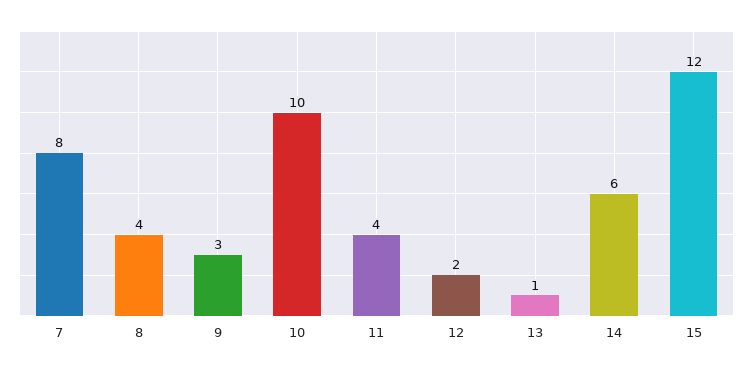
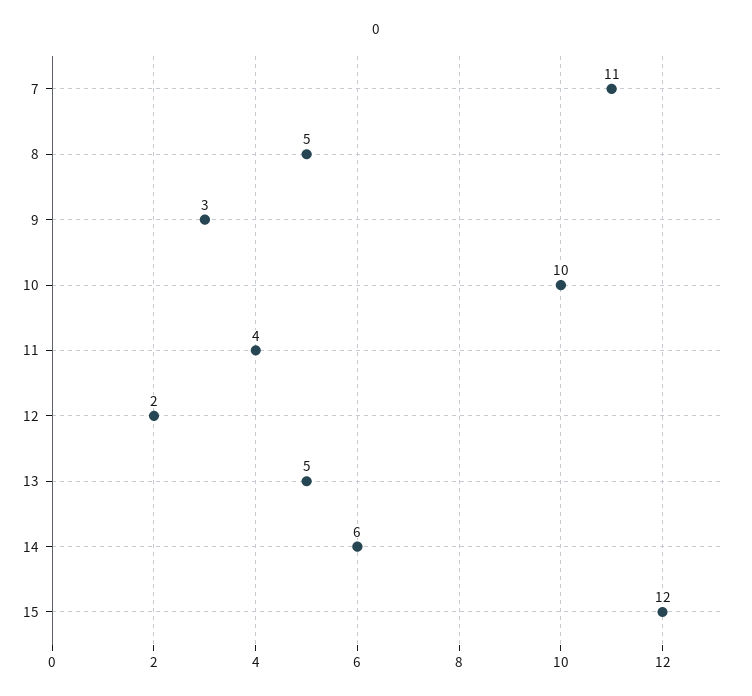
  {
-   "7": 8,
+   "7": 11,
-   "8": 4,
+   "8": 5,
    "9": 3,
    "10": 10,
    "11": 4,
    "12": 2,
-   "13": 1,
+   "13": 5,
    "14": 6,
    "15": 12
  }

